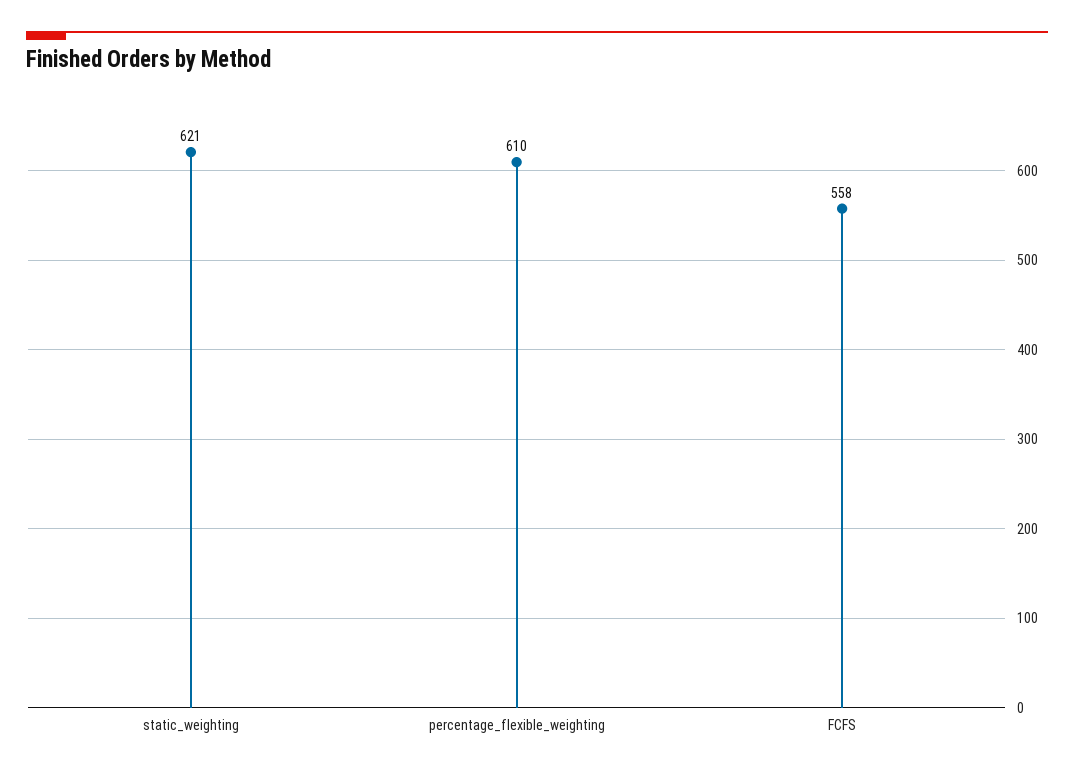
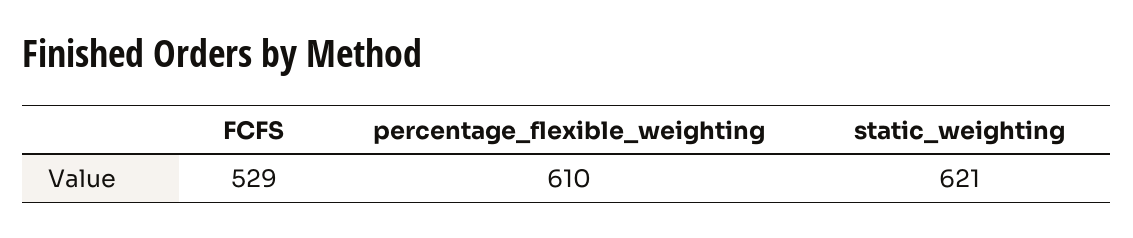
  {
    "static_weighting": 621,
    "percentage_flexible_weighting": 610,
-   "FCFS": 558
+   "FCFS": 529
  }

